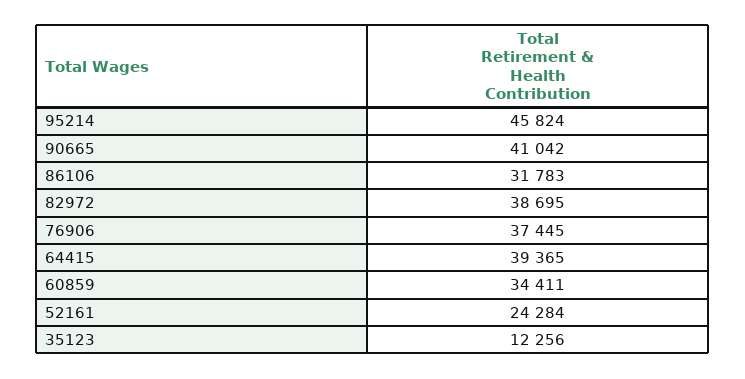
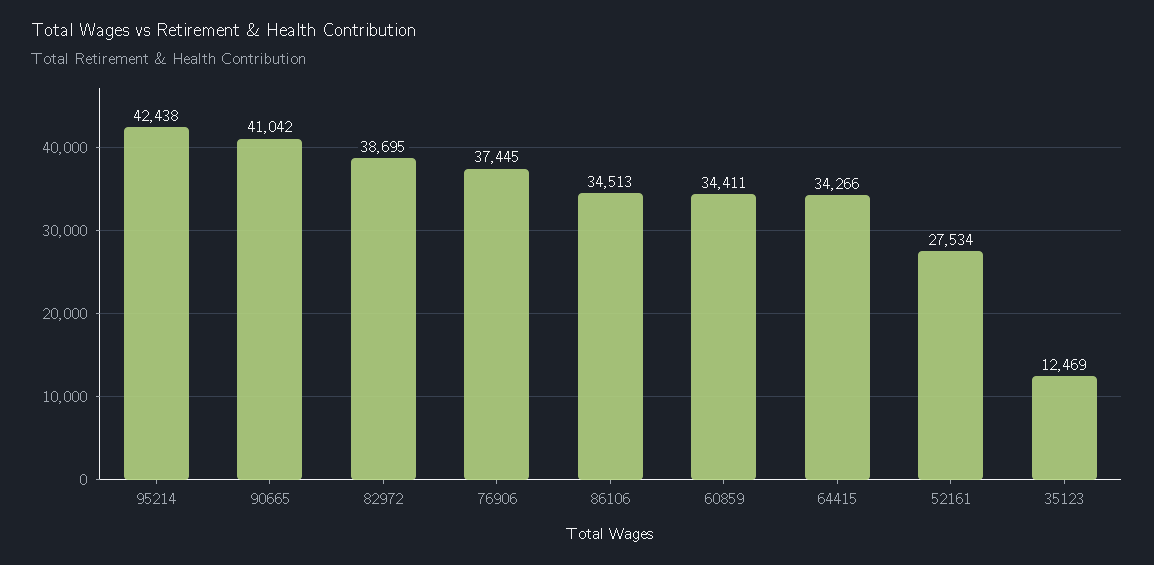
  {
-   "95214": 45824,
+   "95214": 42438,
    "90665": 41042,
-   "86106": 31783,
+   "86106": 34513,
    "82972": 38695,
    "76906": 37445,
-   "64415": 39365,
+   "64415": 34266,
    "60859": 34411,
-   "52161": 24284,
+   "52161": 27534,
-   "35123": 12256
+   "35123": 12469
  }

